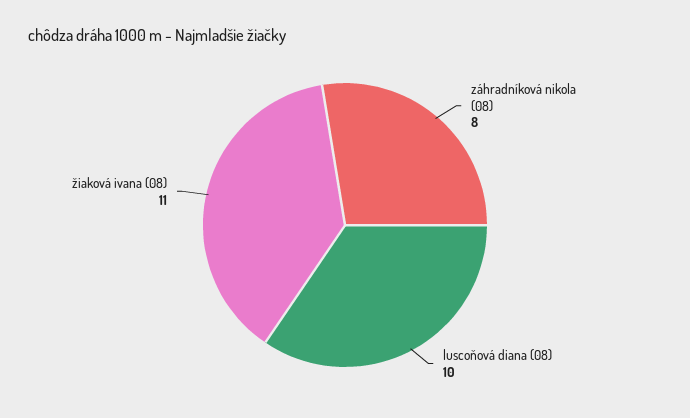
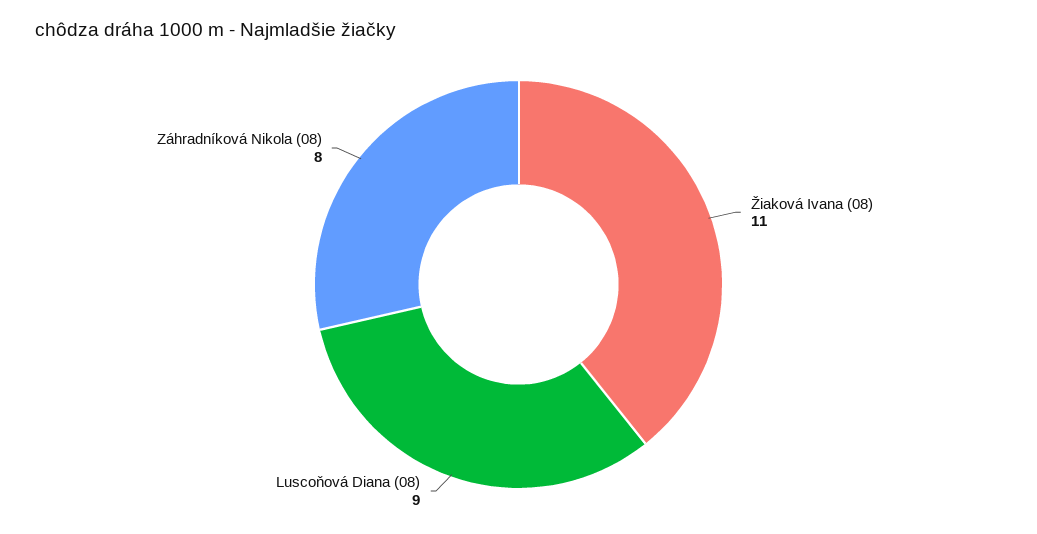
  {
    "záhradníková nikola (08)": 8,
-   "luscoňová diana (08)": 10,
+   "luscoňová diana (08)": 9,
    "žiaková ivana (08)": 11
  }

